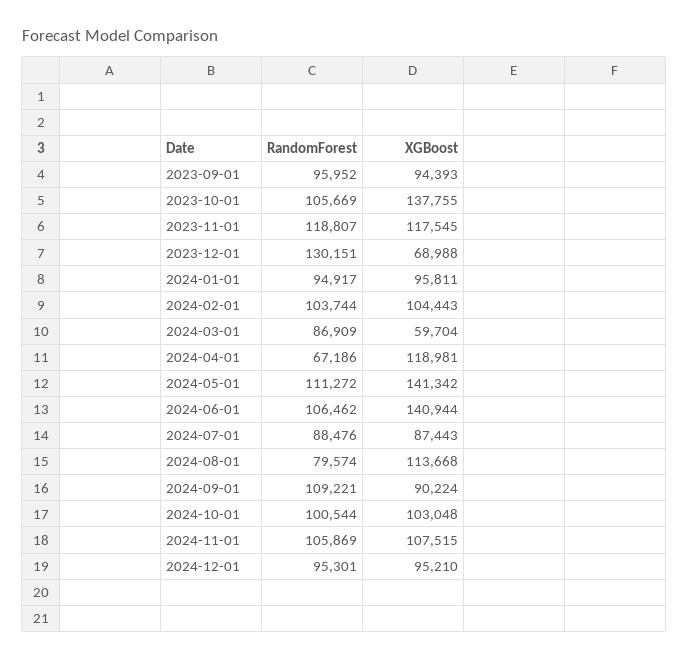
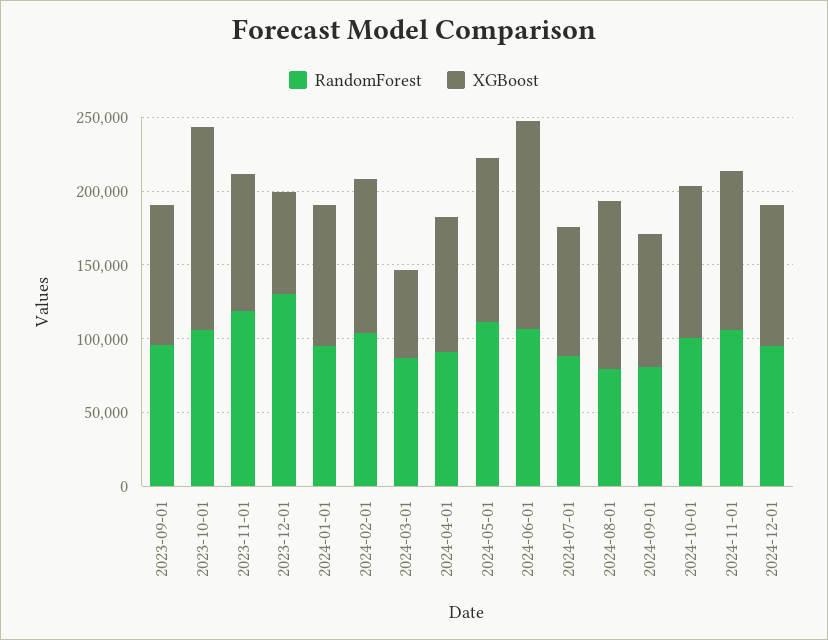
  {
    "RandomForest": {
      "2023-09-01": 95952,
      "2023-10-01": 105669,
      "2023-11-01": 118807,
      "2023-12-01": 130151,
      "2024-01-01": 94917,
      "2024-02-01": 103744,
      "2024-03-01": 86909,
-     "2024-04-01": 67186,
+     "2024-04-01": 90000,
      "2024-05-01": 111272,
      "2024-06-01": 106462,
      "2024-07-01": 88476,
      "2024-08-01": 79574,
-     "2024-09-01": 109221,
+     "2024-09-01": 80000,
      "2024-10-01": 100544,
      "2024-11-01": 105869,
      "2024-12-01": 95301
    },
    "XGBoost": {
      "2023-09-01": 94393,
      "2023-10-01": 137755,
-     "2023-11-01": 117545,
+     "2023-11-01": 90000,
      "2023-12-01": 68988,
      "2024-01-01": 95811,
      "2024-02-01": 104443,
      "2024-03-01": 59704,
-     "2024-04-01": 118981,
+     "2024-04-01": 90000,
-     "2024-05-01": 141342,
+     "2024-05-01": 110000,
      "2024-06-01": 140944,
      "2024-07-01": 87443,
      "2024-08-01": 113668,
      "2024-09-01": 90224,
      "2024-10-01": 103048,
      "2024-11-01": 107515,
      "2024-12-01": 95210
    }
  }

